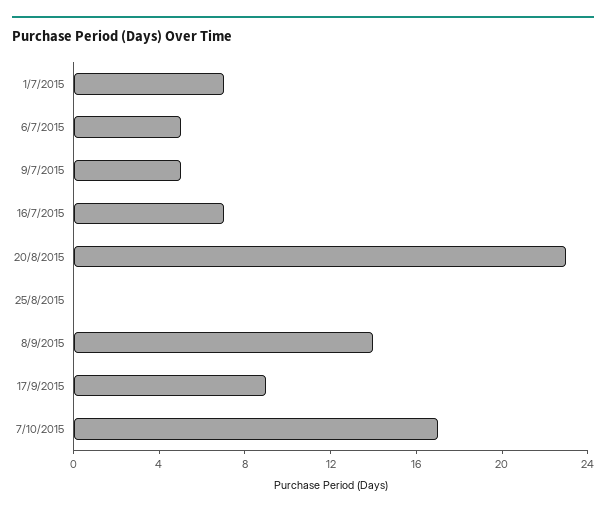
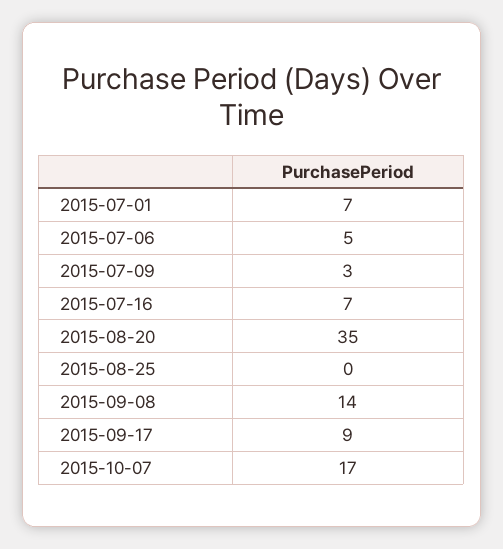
  {
    "1/7/2015": 7,
    "6/7/2015": 5,
-   "9/7/2015": 5,
+   "9/7/2015": 3,
    "16/7/2015": 7,
-   "20/8/2015": 23,
+   "20/8/2015": 35,
    "25/8/2015": 0,
    "8/9/2015": 14,
    "17/9/2015": 9,
    "7/10/2015": 17
  }

